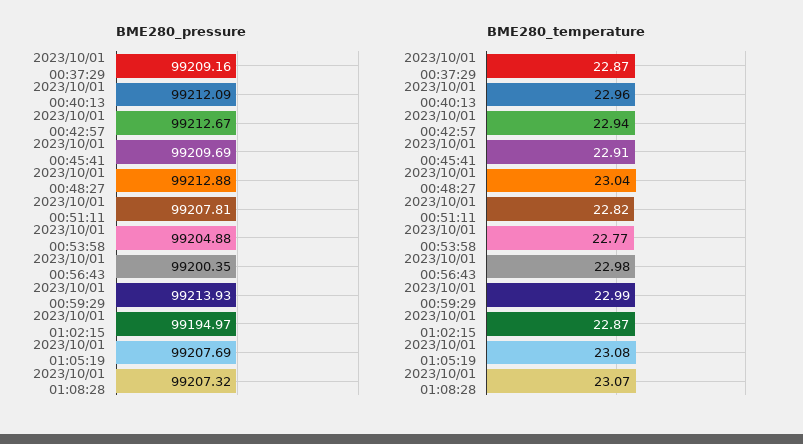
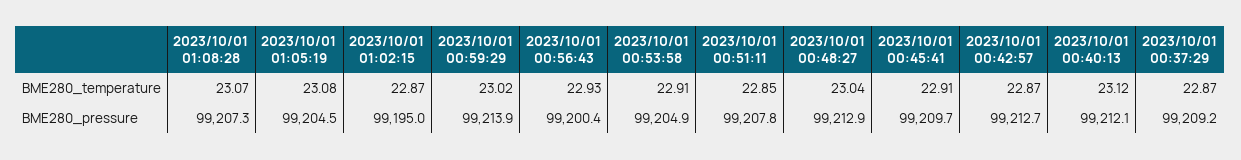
  {
    "BME280_pressure": {
      "2023/10/01 00:37:29": 99209.16,
      "2023/10/01 00:40:13": 99212.09,
      "2023/10/01 00:42:57": 99212.67,
      "2023/10/01 00:45:41": 99209.69,
      "2023/10/01 00:48:27": 99212.88,
      "2023/10/01 00:51:11": 99207.81,
      "2023/10/01 00:53:58": 99204.88,
      "2023/10/01 00:56:43": 99200.35,
      "2023/10/01 00:59:29": 99213.93,
      "2023/10/01 01:02:15": 99194.97,
-     "2023/10/01 01:05:19": 99207.69,
+     "2023/10/01 01:05:19": 99204.5,
      "2023/10/01 01:08:28": 99207.32
    },
    "BME280_temperature": {
      "2023/10/01 00:37:29": 22.87,
-     "2023/10/01 00:40:13": 22.96,
+     "2023/10/01 00:40:13": 23.12,
-     "2023/10/01 00:42:57": 22.94,
+     "2023/10/01 00:42:57": 22.87,
      "2023/10/01 00:45:41": 22.91,
      "2023/10/01 00:48:27": 23.04,
-     "2023/10/01 00:51:11": 22.82,
+     "2023/10/01 00:51:11": 22.85,
-     "2023/10/01 00:53:58": 22.77,
+     "2023/10/01 00:53:58": 22.91,
-     "2023/10/01 00:56:43": 22.98,
+     "2023/10/01 00:56:43": 22.93,
-     "2023/10/01 00:59:29": 22.99,
+     "2023/10/01 00:59:29": 23.02,
      "2023/10/01 01:02:15": 22.87,
      "2023/10/01 01:05:19": 23.08,
      "2023/10/01 01:08:28": 23.07
    }
  }

